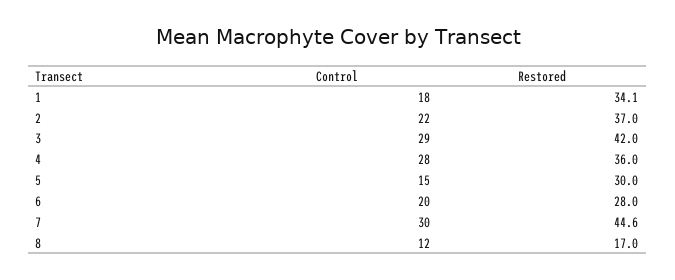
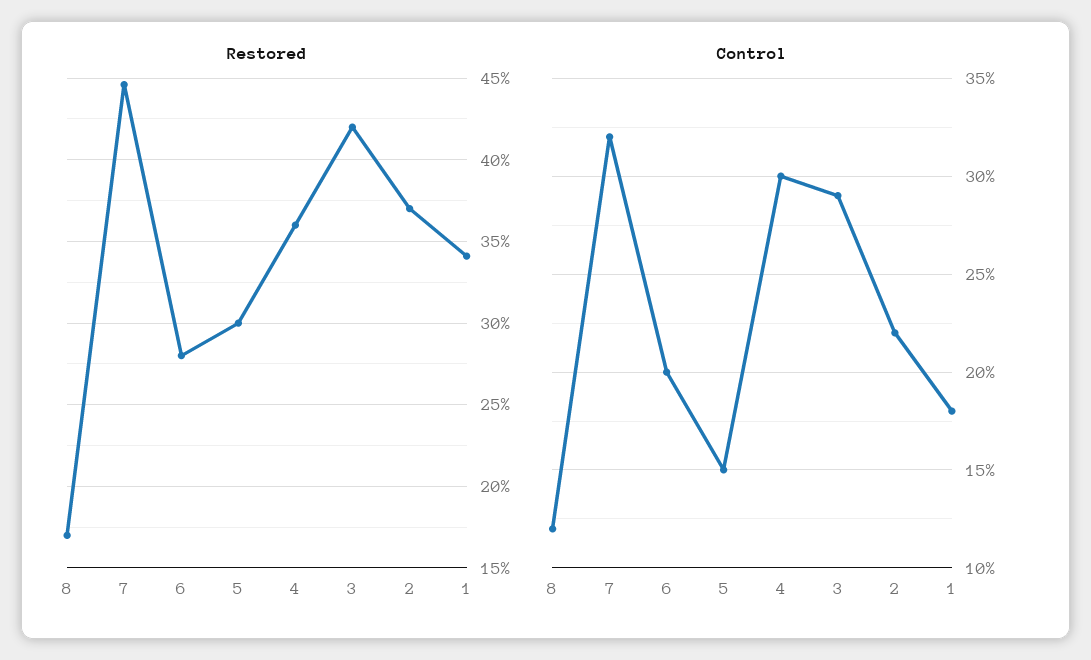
  {
    "Control": {
      "1": 18,
      "2": 22,
      "3": 29,
-     "4": 28,
+     "4": 30,
      "5": 15,
      "6": 20,
-     "7": 30,
+     "7": 32,
      "8": 12
    },
    "Restored": {
      "1": 34.1,
      "2": 37,
      "3": 42,
      "4": 36,
      "5": 30,
      "6": 28,
      "7": 44.6,
      "8": 17
    }
  }

